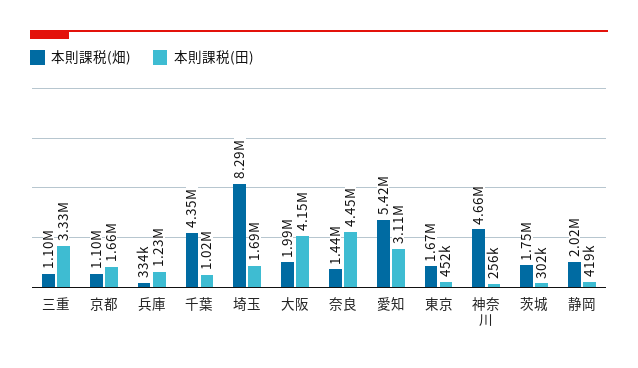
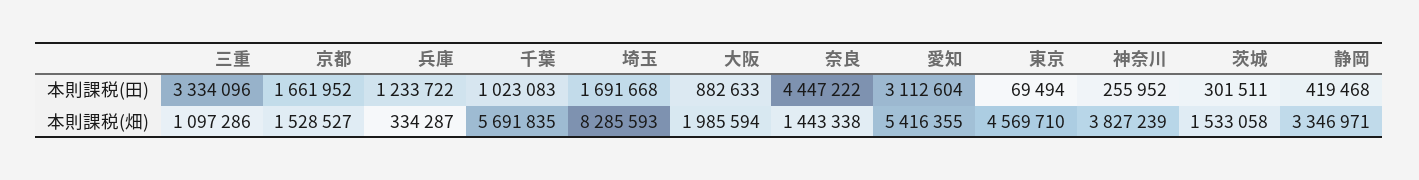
  {
    "本則課税(畑)": {
      "三重": 1097286,
-     "京都": 1100000,
+     "京都": 1528527,
      "兵庫": 334287,
-     "千葉": 4350000,
+     "千葉": 5691835,
      "埼玉": 8285593,
      "大阪": 1985594,
      "奈良": 1443338,
      "愛知": 5416355,
-     "東京": 1670000,
+     "東京": 4569710,
-     "神奈川": 4660000,
+     "神奈川": 3827239,
-     "茨城": 1750000,
+     "茨城": 1533058,
-     "静岡": 2020000
+     "静岡": 3346971
    },
    "本則課税(田)": {
      "三重": 3334096,
      "京都": 1661952,
      "兵庫": 1233722,
      "千葉": 1023083,
      "埼玉": 1691668,
-     "大阪": 4150000,
+     "大阪": 882633,
      "奈良": 4447222,
      "愛知": 3112604,
-     "東京": 452000,
+     "東京": 69494,
      "神奈川": 255952,
      "茨城": 301511,
      "静岡": 419468
    }
  }

